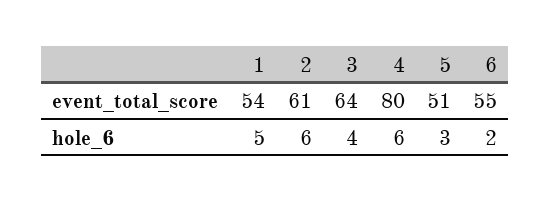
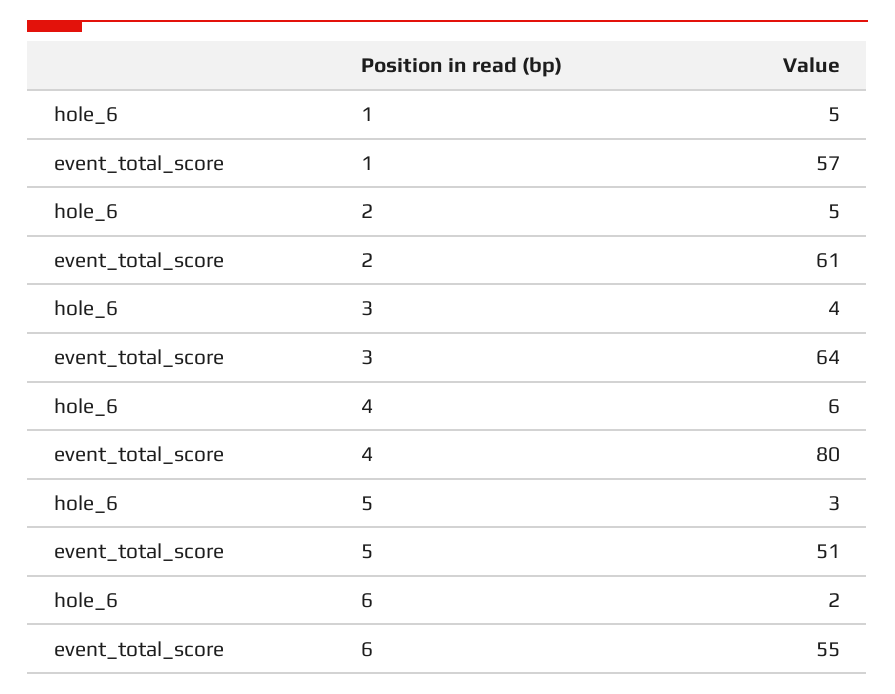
  {
    "1": {
-     "event_total_score": 54,
+     "event_total_score": 57,
      "hole_6": 5
    },
    "2": {
      "event_total_score": 61,
-     "hole_6": 6
+     "hole_6": 5
    },
    "3": {
      "event_total_score": 64,
      "hole_6": 4
    },
    "4": {
      "event_total_score": 80,
      "hole_6": 6
    },
    "5": {
      "event_total_score": 51,
      "hole_6": 3
    },
    "6": {
      "event_total_score": 55,
      "hole_6": 2
    }
  }

